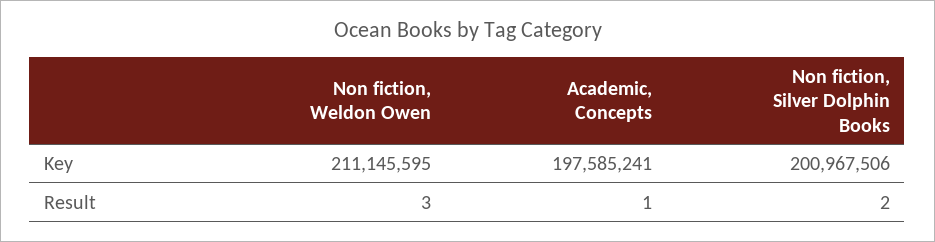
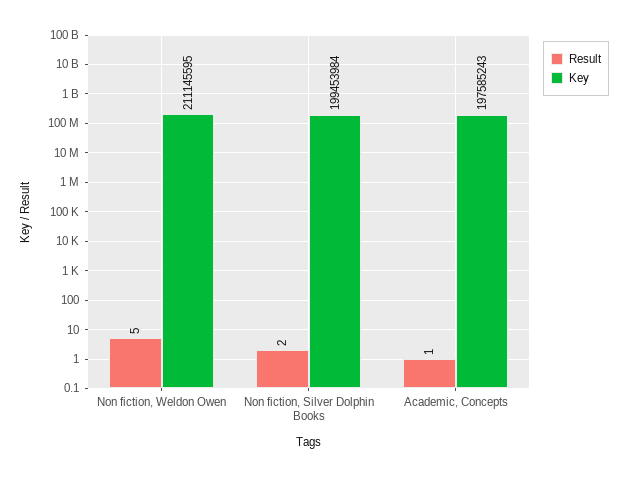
  {
    "Key": {
      "Non fiction, Weldon Owen": 211145595,
-     "Academic, Concepts": 197585241,
+     "Academic, Concepts": 197585243,
-     "Non fiction, Silver Dolphin Books": 200967506
+     "Non fiction, Silver Dolphin Books": 199453984
    },
    "Result": {
-     "Non fiction, Weldon Owen": 3,
+     "Non fiction, Weldon Owen": 5,
      "Academic, Concepts": 1,
      "Non fiction, Silver Dolphin Books": 2
    }
  }

